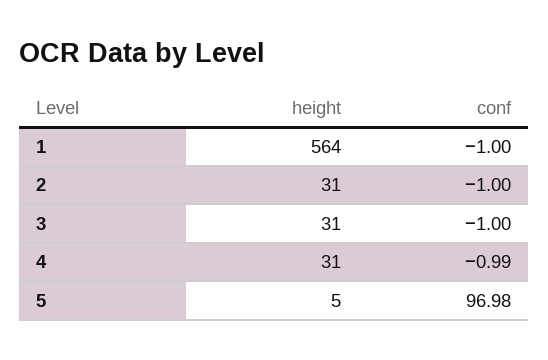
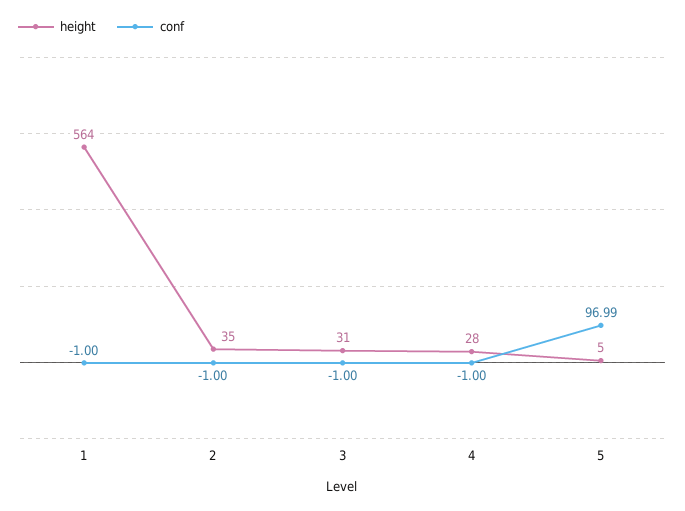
  {
    "height": {
      "1": 564,
-     "2": 31,
+     "2": 35,
      "3": 31,
-     "4": 31,
+     "4": 28,
      "5": 5
    },
    "conf": {
      "1": -1,
      "2": -1,
      "3": -1,
-     "4": -0.99,
+     "4": -1,
-     "5": 96.98
+     "5": 96.99
    }
  }

